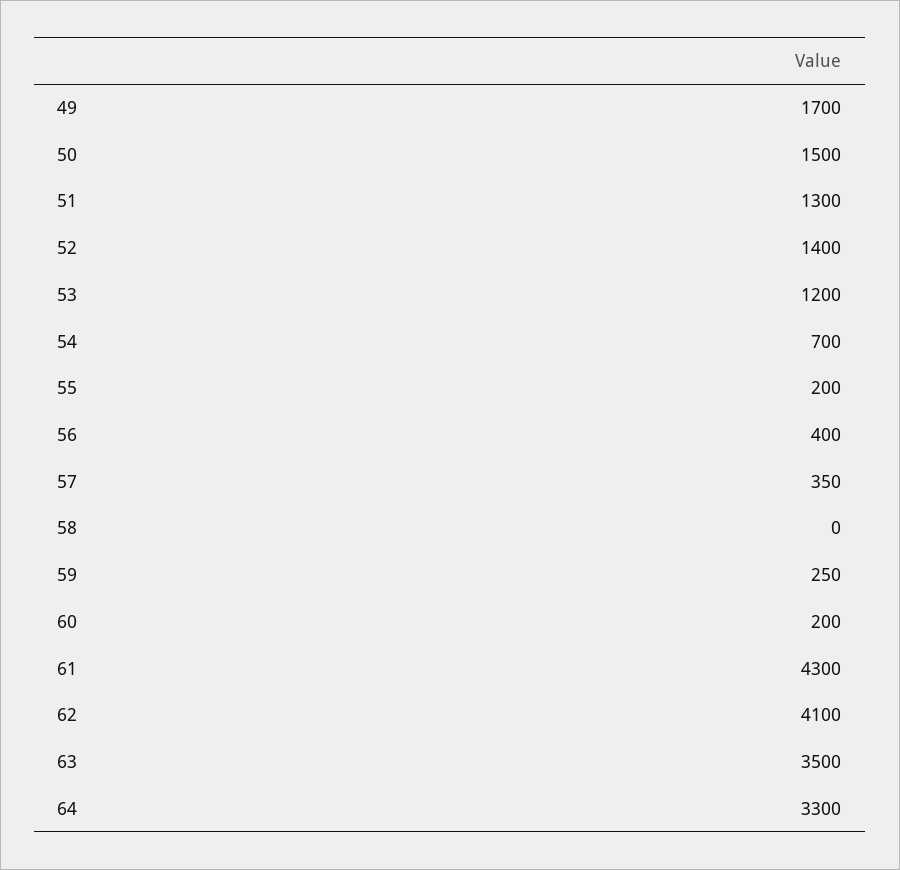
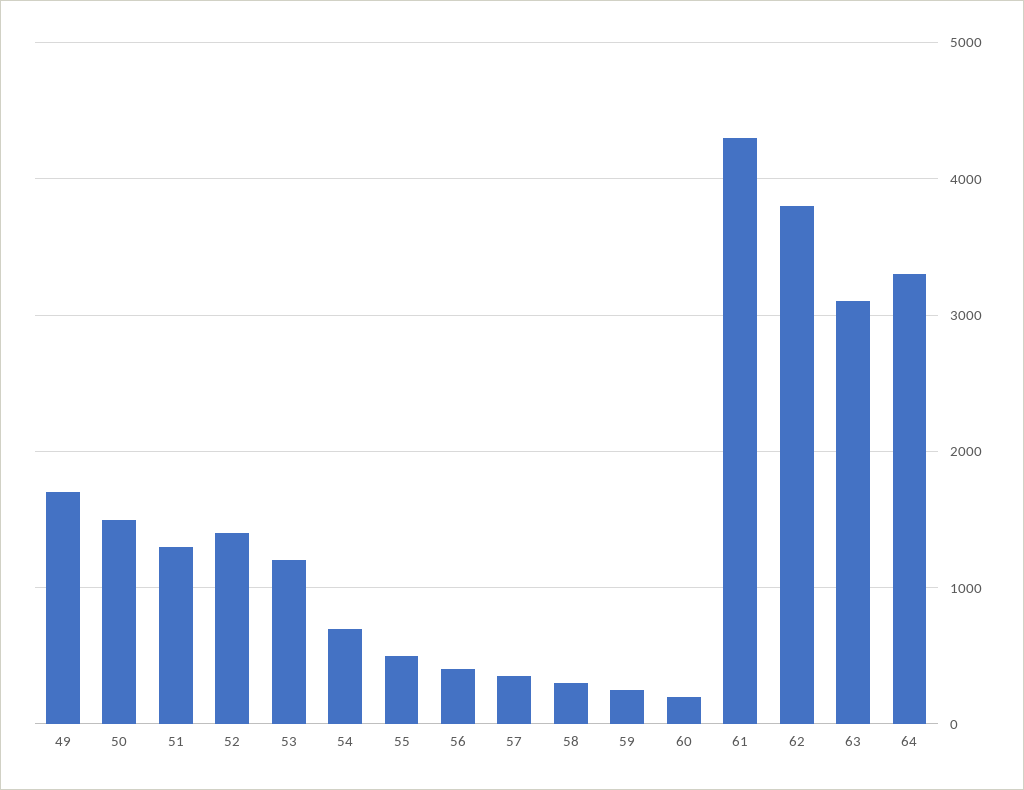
  {
    "49": 1700,
    "50": 1500,
    "51": 1300,
    "52": 1400,
    "53": 1200,
    "54": 700,
-   "55": 200,
+   "55": 500,
    "56": 400,
    "57": 350,
-   "58": 0,
+   "58": 300,
    "59": 250,
    "60": 200,
    "61": 4300,
-   "62": 4100,
+   "62": 3800,
-   "63": 3500,
+   "63": 3100,
    "64": 3300
  }

